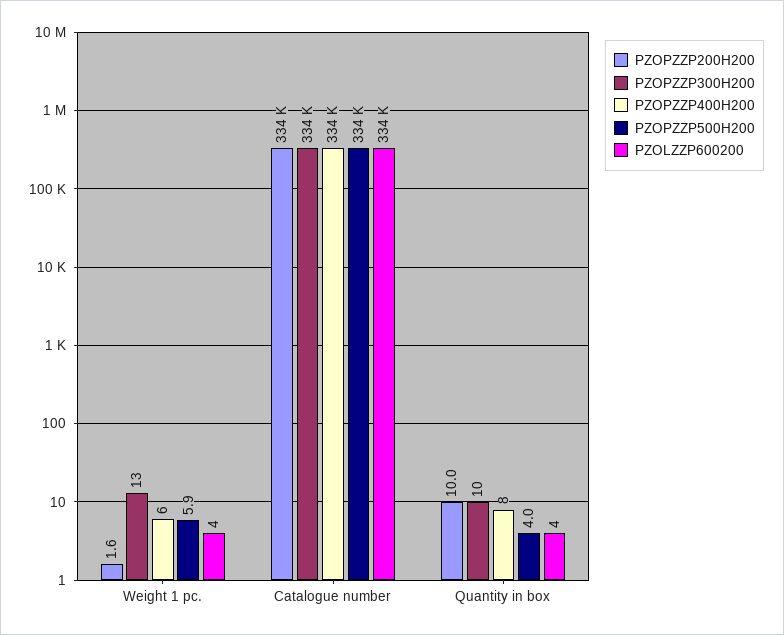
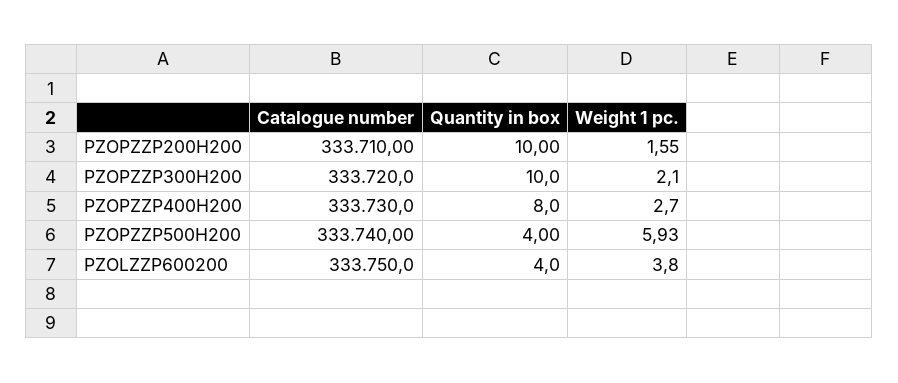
  {
    "PZOPZZP200H200": {
      "Weight 1 pc.": 1.55,
      "Catalogue number": 333710,
      "Quantity in box": 10
    },
    "PZOPZZP300H200": {
-     "Weight 1 pc.": 13,
+     "Weight 1 pc.": 2.1,
      "Catalogue number": 333720,
      "Quantity in box": 10
    },
    "PZOPZZP400H200": {
-     "Weight 1 pc.": 6,
+     "Weight 1 pc.": 2.7,
      "Catalogue number": 333730,
      "Quantity in box": 8
    },
    "PZOPZZP500H200": {
      "Weight 1 pc.": 5.93,
      "Catalogue number": 333740,
      "Quantity in box": 4
    },
    "PZOLZZP600200": {
      "Weight 1 pc.": 3.8,
      "Catalogue number": 333750,
      "Quantity in box": 4
    }
  }

